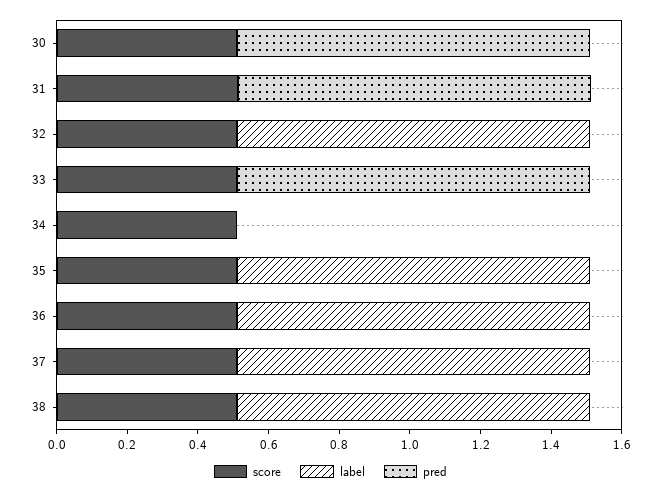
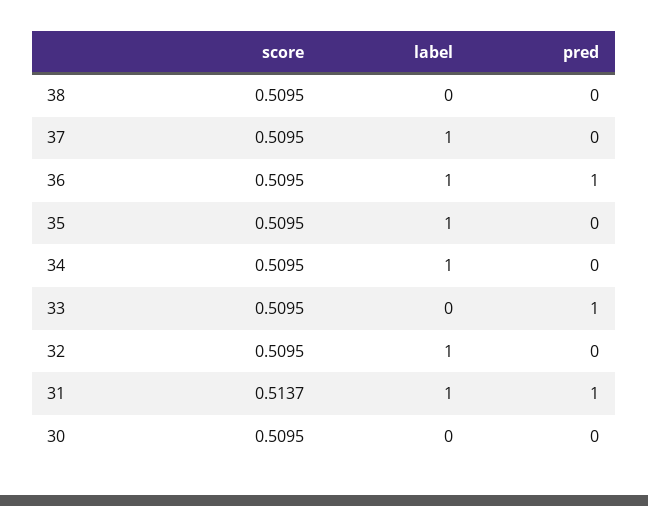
  {
    "score": {
      "30": 0.5095,
      "31": 0.5137,
      "32": 0.5095,
      "33": 0.5095,
      "34": 0.5095,
      "35": 0.5095,
      "36": 0.5095,
      "37": 0.5095,
      "38": 0.5095
    },
    "label": {
      "30": 0,
-     "31": 0,
+     "31": 1,
      "32": 1,
      "33": 0,
-     "34": 0,
+     "34": 1,
      "35": 1,
      "36": 1,
      "37": 1,
-     "38": 1
+     "38": 0
    },
    "pred": {
-     "30": 1,
+     "30": 0,
      "31": 1,
      "32": 0,
      "33": 1,
      "34": 0,
      "35": 0,
-     "36": 0,
+     "36": 1,
      "37": 0,
      "38": 0
    }
  }

